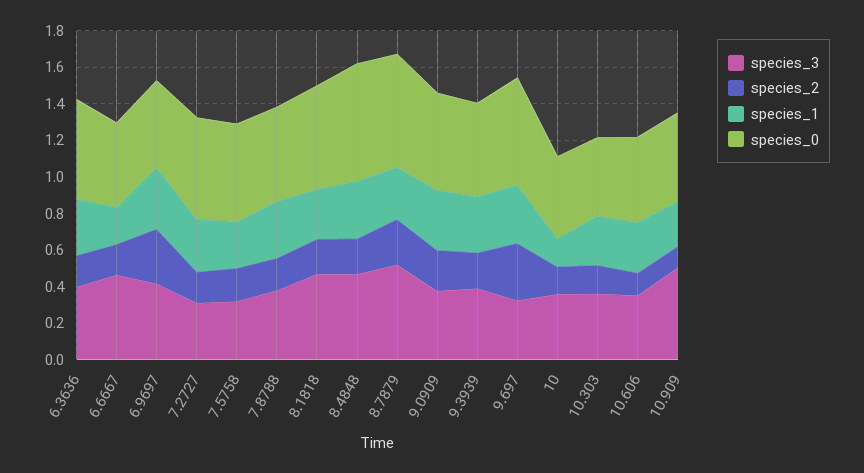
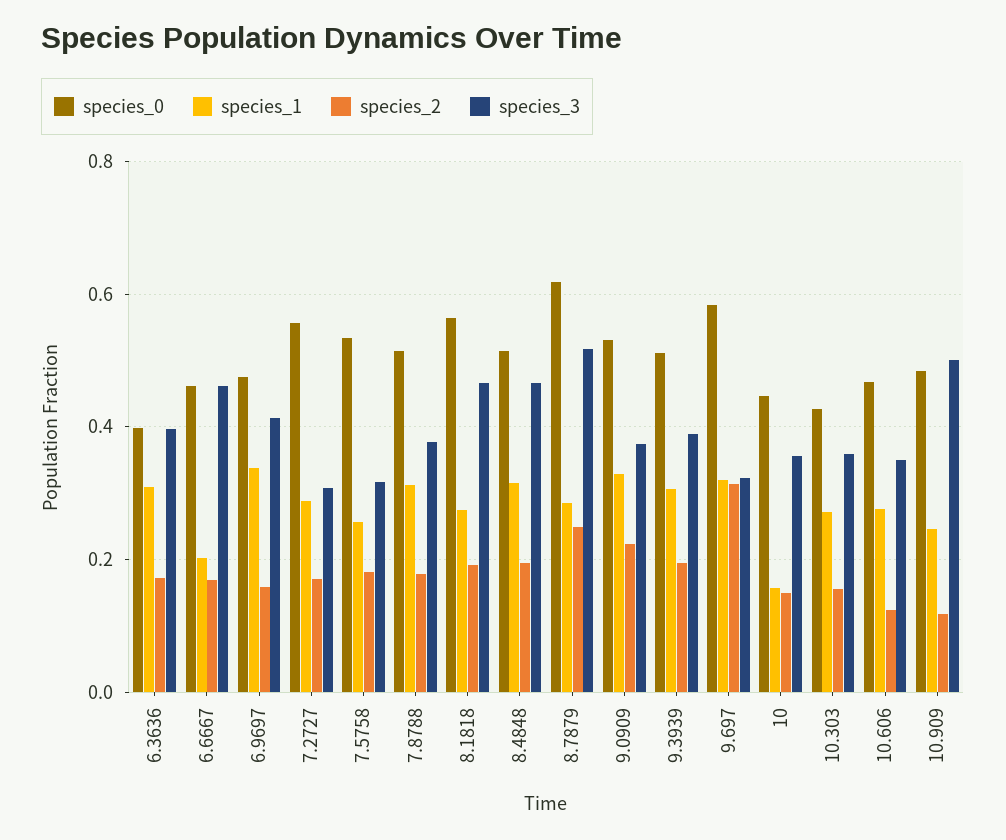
  {
    "species_3": {
      "6.3636": 0.4,
      "6.6667": 0.46,
      "6.9697": 0.42,
      "7.2727": 0.3,
      "7.5758": 0.32,
      "7.8788": 0.38,
      "8.1818": 0.46,
      "8.4848": 0.46,
      "8.7879": 0.52,
      "9.0909": 0.38,
      "9.3939": 0.38,
      "9.697": 0.32,
      "10": 0.36,
      "10.303": 0.36,
      "10.606": 0.34,
      "10.909": 0.5
    },
    "species_2": {
      "6.3636": 0.18,
      "6.6667": 0.16,
-     "6.9697": 0.3,
+     "6.9697": 0.16,
      "7.2727": 0.18,
      "7.5758": 0.18,
      "7.8788": 0.18,
      "8.1818": 0.2,
      "8.4848": 0.2,
      "8.7879": 0.24,
      "9.0909": 0.22,
      "9.3939": 0.2,
      "9.697": 0.32,
      "10": 0.16,
      "10.303": 0.16,
      "10.606": 0.12,
      "10.909": 0.12
    },
    "species_1": {
      "6.3636": 0.3,
      "6.6667": 0.2,
      "6.9697": 0.34,
      "7.2727": 0.28,
      "7.5758": 0.26,
      "7.8788": 0.32,
      "8.1818": 0.28,
      "8.4848": 0.32,
      "8.7879": 0.28,
      "9.0909": 0.32,
      "9.3939": 0.3,
      "9.697": 0.32,
      "10": 0.16,
      "10.303": 0.28,
      "10.606": 0.28,
      "10.909": 0.24
    },
    "species_0": {
-     "6.3636": 0.55,
+     "6.3636": 0.4,
      "6.6667": 0.46,
      "6.9697": 0.48,
      "7.2727": 0.56,
      "7.5758": 0.54,
      "7.8788": 0.52,
      "8.1818": 0.56,
-     "8.4848": 0.65,
+     "8.4848": 0.52,
      "8.7879": 0.62,
      "9.0909": 0.54,
      "9.3939": 0.52,
      "9.697": 0.58,
      "10": 0.44,
      "10.303": 0.42,
      "10.606": 0.46,
      "10.909": 0.48
    }
  }

